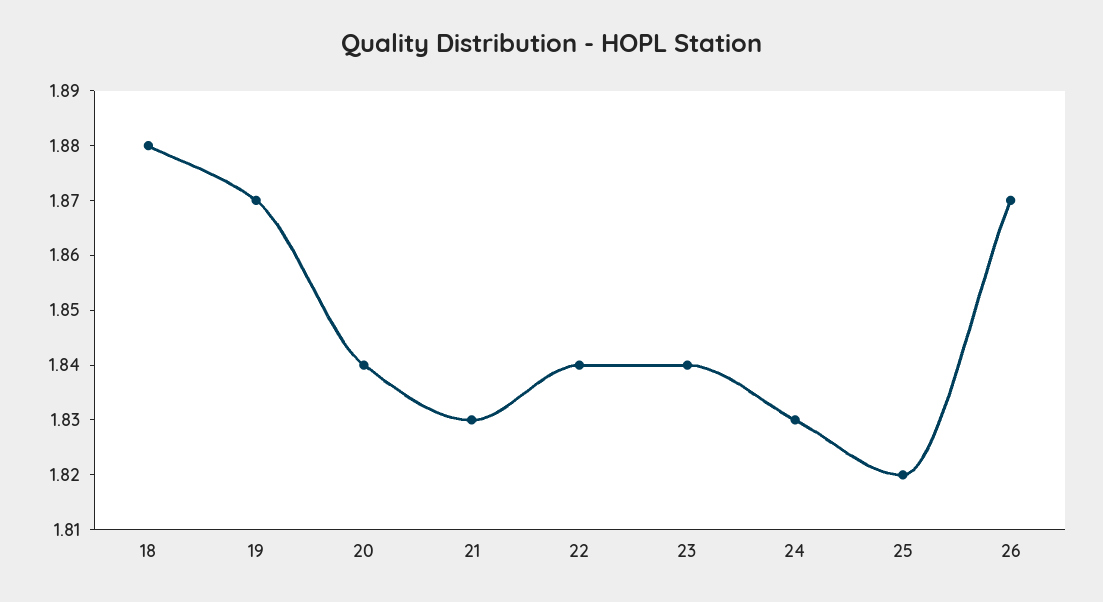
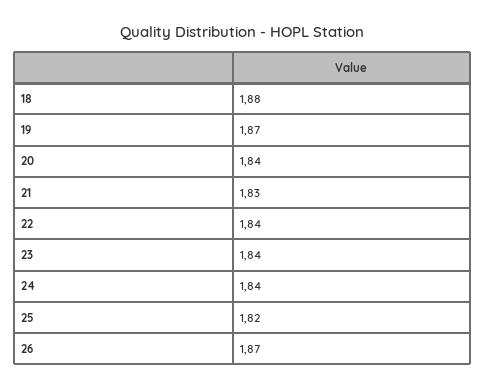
  {
    "18": 1.88,
    "19": 1.87,
    "20": 1.84,
    "21": 1.83,
    "22": 1.84,
    "23": 1.84,
-   "24": 1.83,
+   "24": 1.84,
    "25": 1.82,
    "26": 1.87
  }

